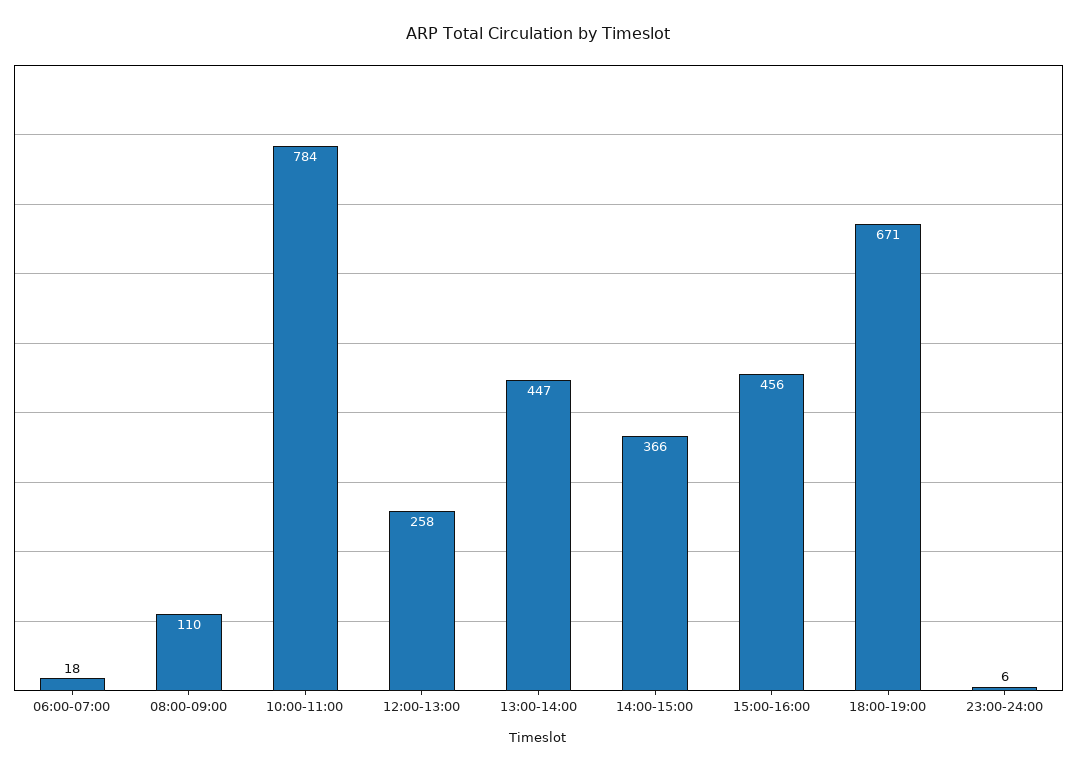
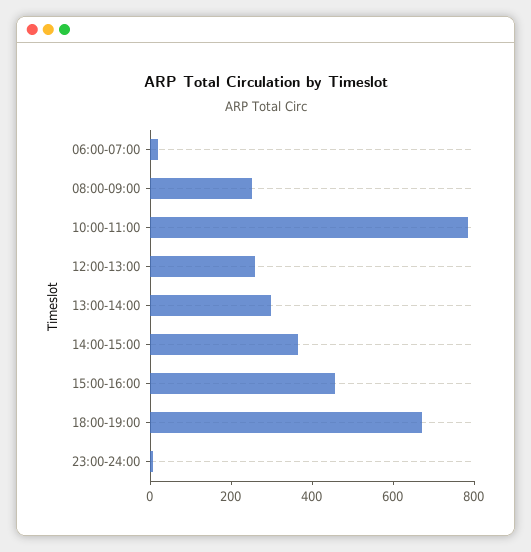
  {
    "06:00-07:00": 18,
-   "08:00-09:00": 110,
+   "08:00-09:00": 250,
    "10:00-11:00": 784,
    "12:00-13:00": 258,
-   "13:00-14:00": 447,
+   "13:00-14:00": 300,
    "14:00-15:00": 366,
    "15:00-16:00": 456,
    "18:00-19:00": 671,
    "23:00-24:00": 6
  }

